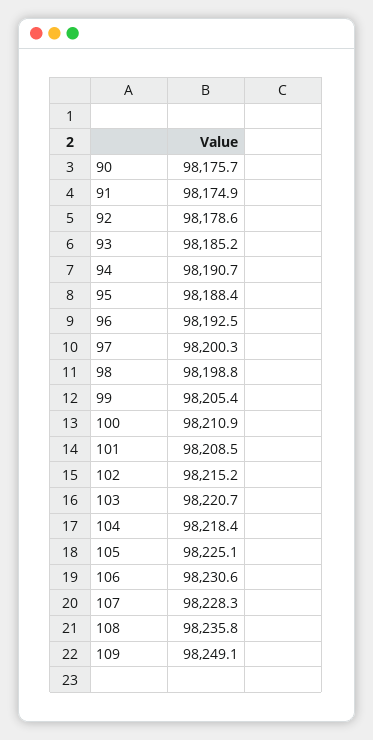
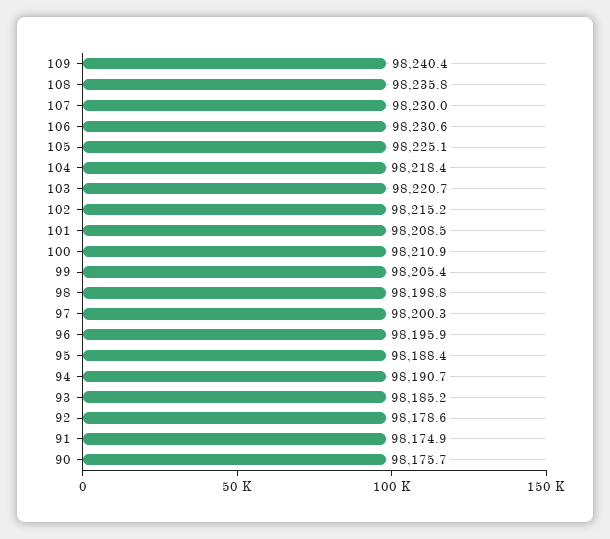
  {
    "90": 98175.7,
    "91": 98174.9,
    "92": 98178.6,
    "93": 98185.2,
    "94": 98190.7,
    "95": 98188.4,
-   "96": 98192.5,
+   "96": 98195.9,
    "97": 98200.3,
    "98": 98198.8,
    "99": 98205.4,
    "100": 98210.9,
    "101": 98208.5,
    "102": 98215.2,
    "103": 98220.7,
    "104": 98218.4,
    "105": 98225.1,
    "106": 98230.6,
-   "107": 98228.3,
+   "107": 98230,
    "108": 98235.8,
-   "109": 98249.1
+   "109": 98240.4
  }

